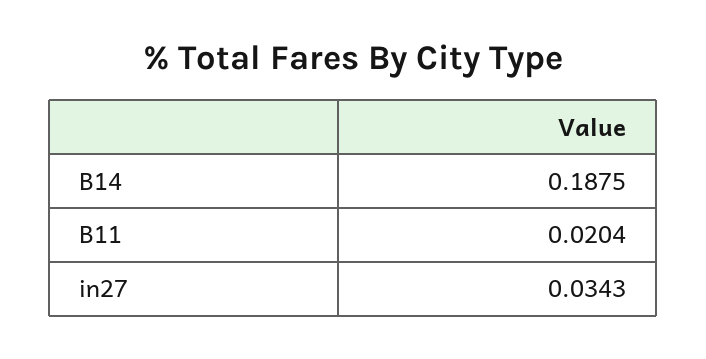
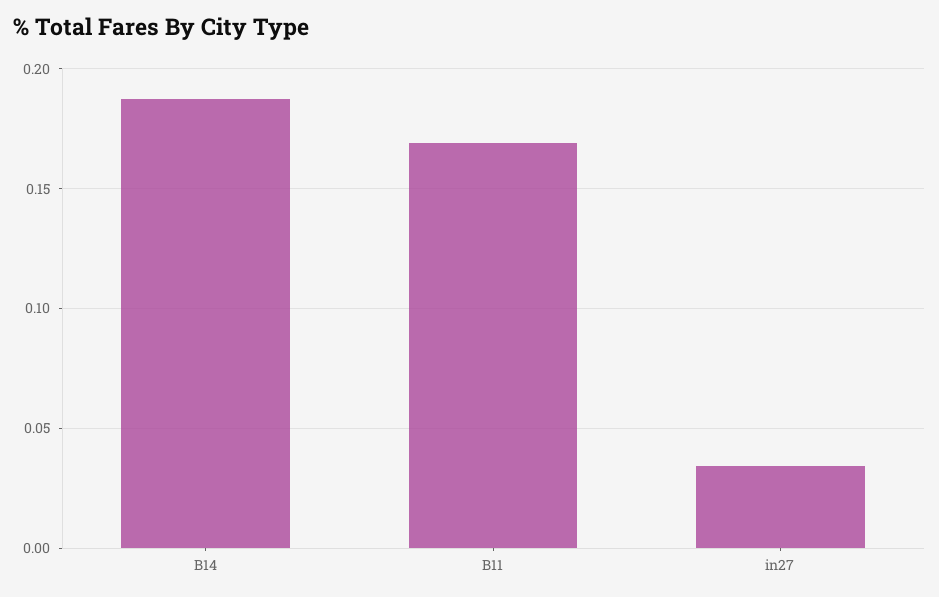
  {
    "B14": 0.1875,
-   "B11": 0.0204,
+   "B11": 0.17,
    "in27": 0.0343
  }

